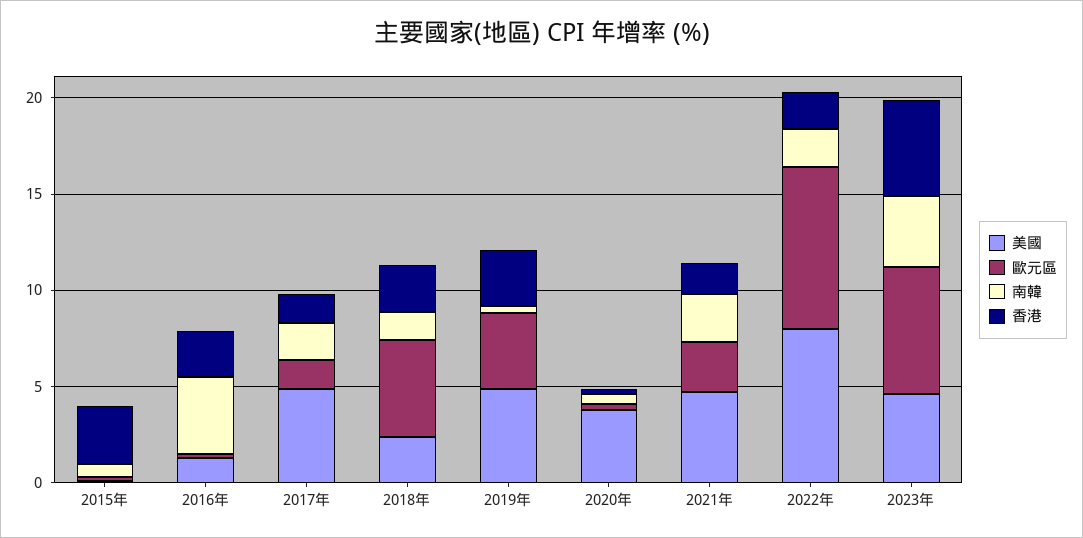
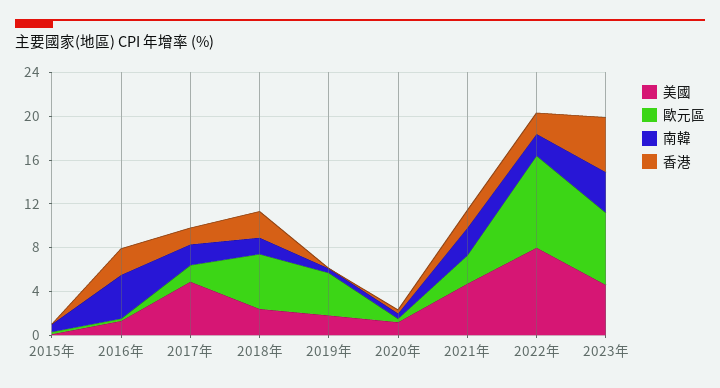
  {
    "美國": {
      "2015年": 0,
      "2016年": 1,
      "2017年": 5,
      "2018年": 2,
-     "2019年": 5,
+     "2019年": 2,
-     "2020年": 4,
+     "2020年": 1,
      "2021年": 5,
      "2022年": 8,
      "2023年": 5
    },
    "歐元區": {
      "2015年": 0,
      "2016年": 0,
      "2017年": 2,
      "2018年": 5,
      "2019年": 4,
      "2020年": 0,
      "2021年": 3,
      "2022年": 8,
      "2023年": 7
    },
    "南韓": {
      "2015年": 1,
      "2016年": 4,
      "2017年": 2,
      "2018年": 2,
      "2019年": 0,
      "2020年": 1,
      "2021年": 3,
      "2022年": 2,
      "2023年": 4
    },
    "香港": {
-     "2015年": 3,
+     "2015年": 0,
      "2016年": 2,
      "2017年": 2,
      "2018年": 2,
-     "2019年": 3,
+     "2019年": 0,
      "2020年": 0,
      "2021年": 2,
      "2022年": 2,
      "2023年": 5
    }
  }

